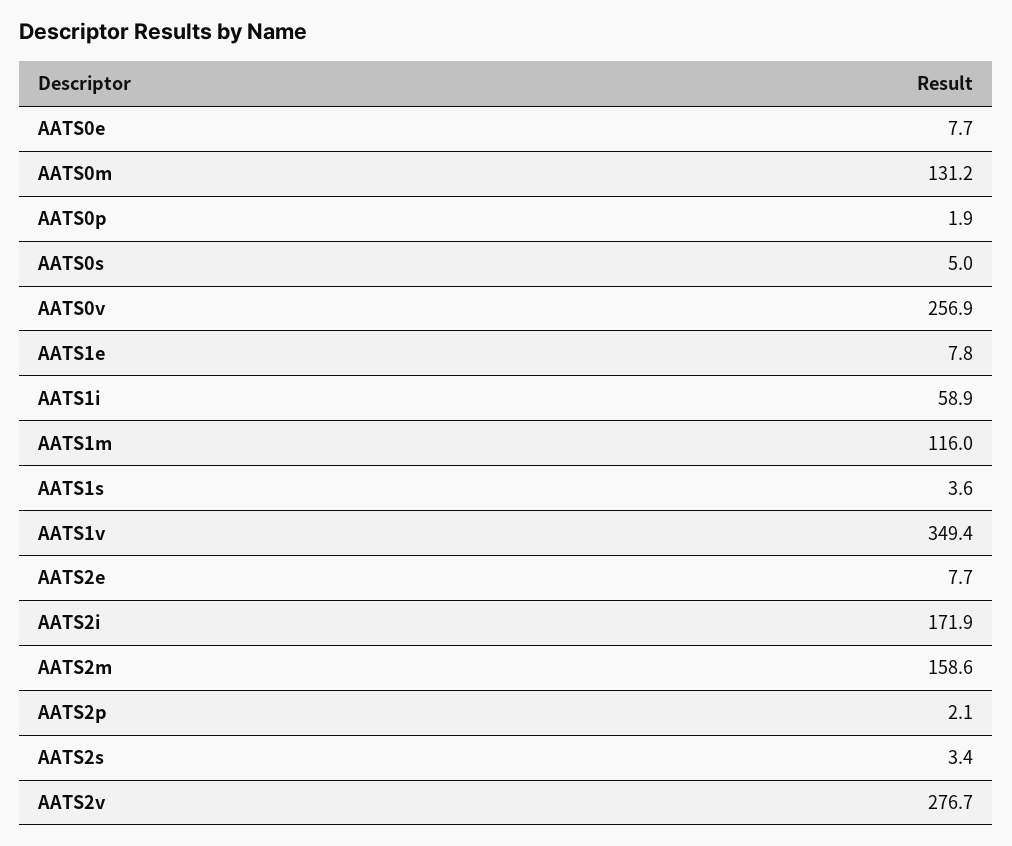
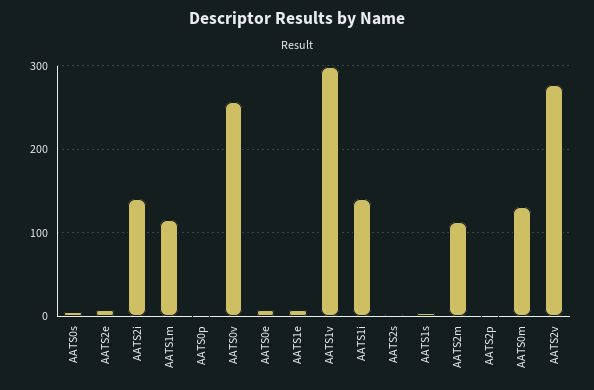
  {
    "AATS0e": 7.7,
    "AATS0m": 131.2,
    "AATS0p": 1.9,
    "AATS0s": 5,
    "AATS0v": 256.9,
    "AATS1e": 7.8,
-   "AATS1i": 58.9,
+   "AATS1i": 140,
    "AATS1m": 116,
    "AATS1s": 3.6,
-   "AATS1v": 349.4,
+   "AATS1v": 300,
    "AATS2e": 7.7,
-   "AATS2i": 171.9,
+   "AATS2i": 140,
-   "AATS2m": 158.6,
+   "AATS2m": 110,
    "AATS2p": 2.1,
    "AATS2s": 3.4,
    "AATS2v": 276.7
  }

